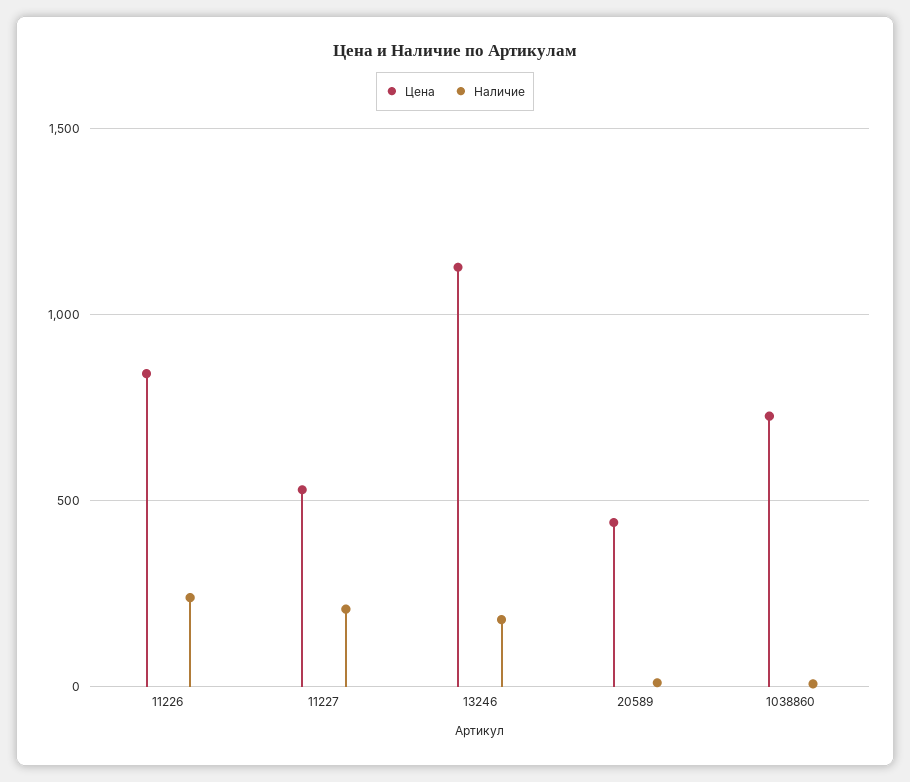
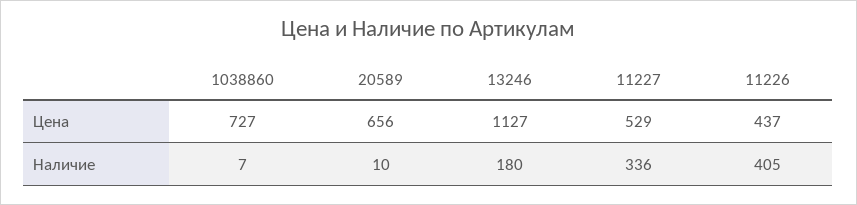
  {
    "Цена": {
-     "11226": 850,
+     "11226": 437,
      "11227": 529,
      "13246": 1127,
-     "20589": 450,
+     "20589": 656,
      "1038860": 727
    },
    "Наличие": {
-     "11226": 250,
+     "11226": 405,
-     "11227": 200,
+     "11227": 336,
      "13246": 180,
      "20589": 10,
      "1038860": 7
    }
  }

